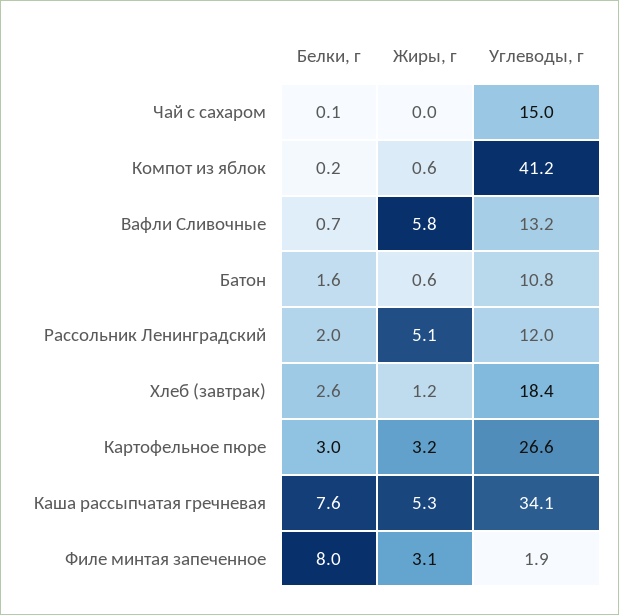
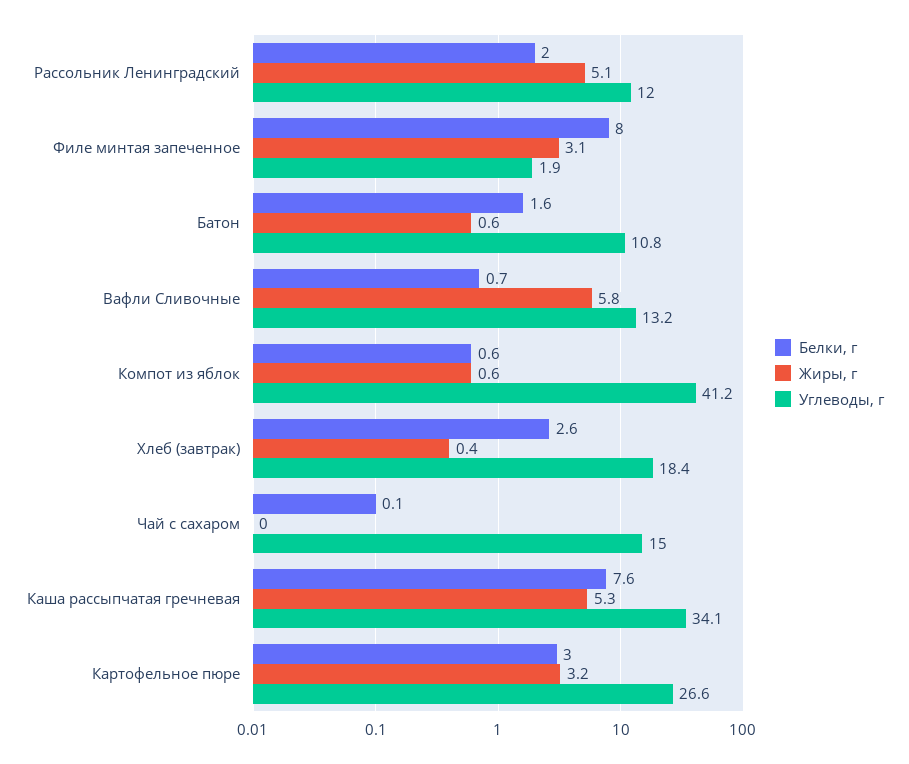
  {
    "Белки, г": {
      "Чай с сахаром": 0.1,
-     "Компот из яблок": 0.2,
+     "Компот из яблок": 0.6,
      "Вафли Сливочные": 0.7,
      "Батон": 1.6,
      "Рассольник Ленинградский": 2,
      "Хлеб (завтрак)": 2.6,
      "Картофельное пюре": 3,
      "Каша рассыпчатая гречневая": 7.6,
      "Филе минтая запеченное": 8
    },
    "Жиры, г": {
      "Чай с сахаром": 0,
      "Компот из яблок": 0.6,
      "Вафли Сливочные": 5.8,
      "Батон": 0.6,
      "Рассольник Ленинградский": 5.1,
-     "Хлеб (завтрак)": 1.2,
+     "Хлеб (завтрак)": 0.4,
      "Картофельное пюре": 3.2,
      "Каша рассыпчатая гречневая": 5.3,
      "Филе минтая запеченное": 3.1
    },
    "Углеводы, г": {
      "Чай с сахаром": 15,
      "Компот из яблок": 41.2,
      "Вафли Сливочные": 13.2,
      "Батон": 10.8,
      "Рассольник Ленинградский": 12,
      "Хлеб (завтрак)": 18.4,
      "Картофельное пюре": 26.6,
      "Каша рассыпчатая гречневая": 34.1,
      "Филе минтая запеченное": 1.9
    }
  }

